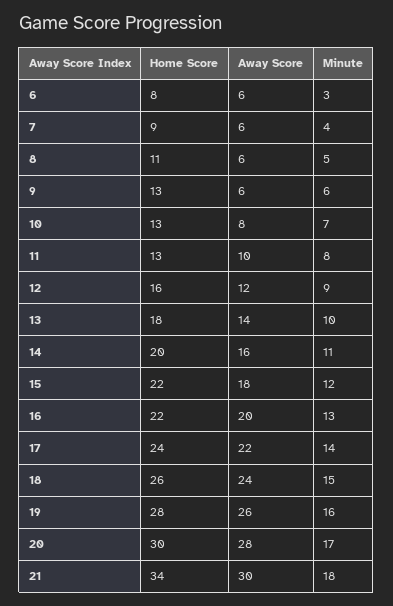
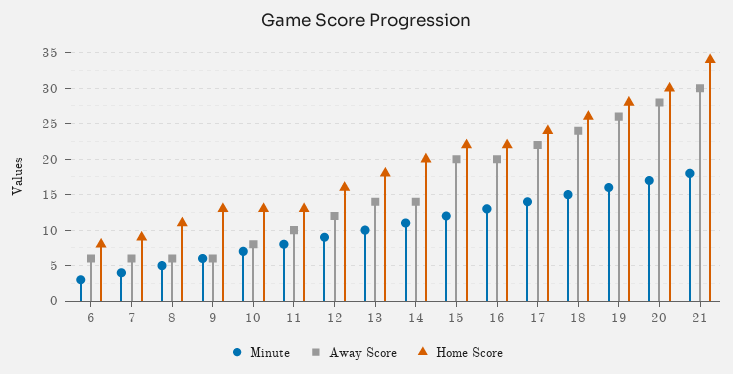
  {
    "Home Score": {
      "6": 8,
      "7": 9,
      "8": 11,
      "9": 13,
      "10": 13,
      "11": 13,
      "12": 16,
      "13": 18,
      "14": 20,
      "15": 22,
      "16": 22,
      "17": 24,
      "18": 26,
      "19": 28,
      "20": 30,
      "21": 34
    },
    "Away Score": {
      "6": 6,
      "7": 6,
      "8": 6,
      "9": 6,
      "10": 8,
      "11": 10,
      "12": 12,
      "13": 14,
-     "14": 16,
+     "14": 14,
-     "15": 18,
+     "15": 20,
      "16": 20,
      "17": 22,
      "18": 24,
      "19": 26,
      "20": 28,
      "21": 30
    },
    "Minute": {
      "6": 3,
      "7": 4,
      "8": 5,
      "9": 6,
      "10": 7,
      "11": 8,
      "12": 9,
      "13": 10,
      "14": 11,
      "15": 12,
      "16": 13,
      "17": 14,
      "18": 15,
      "19": 16,
      "20": 17,
      "21": 18
    }
  }

